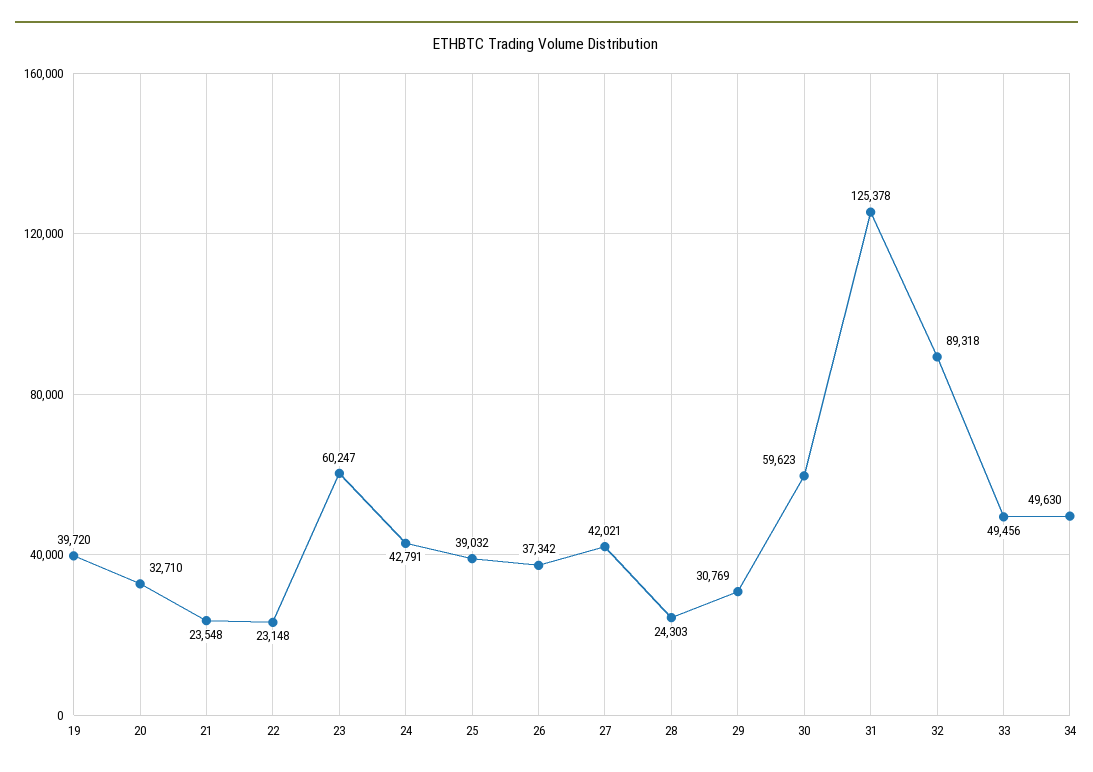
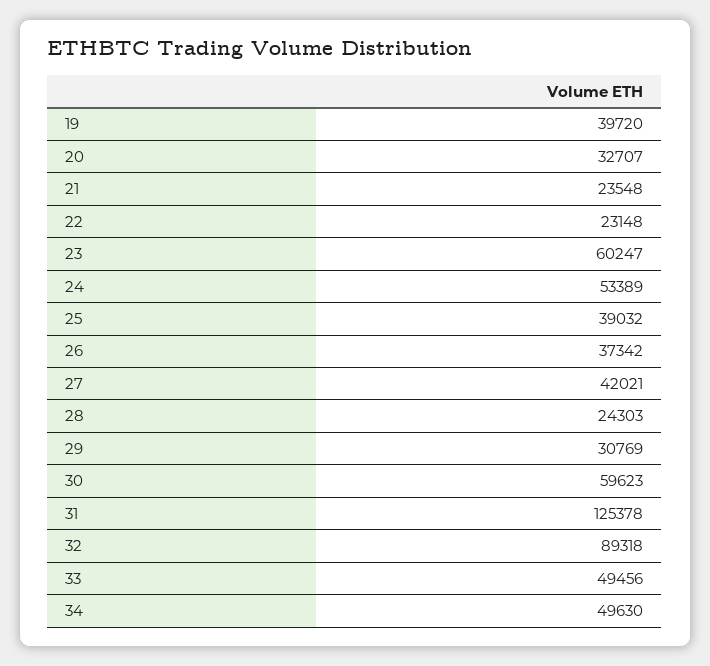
  {
    "19": 39720,
-   "20": 32710,
+   "20": 32707,
    "21": 23548,
    "22": 23148,
    "23": 60247,
-   "24": 42791,
+   "24": 53389,
    "25": 39032,
    "26": 37342,
    "27": 42021,
    "28": 24303,
    "29": 30769,
    "30": 59623,
    "31": 125378,
    "32": 89318,
    "33": 49456,
    "34": 49630
  }

